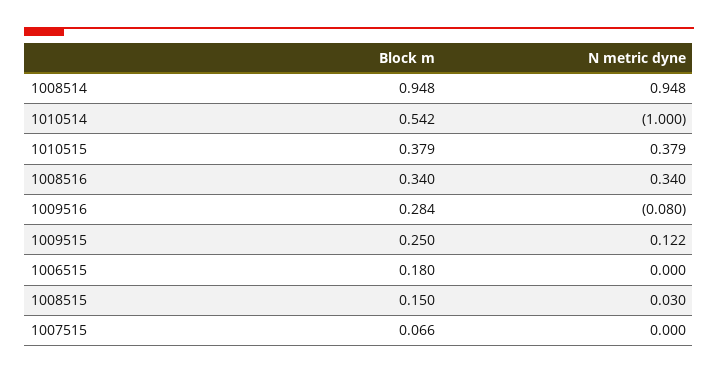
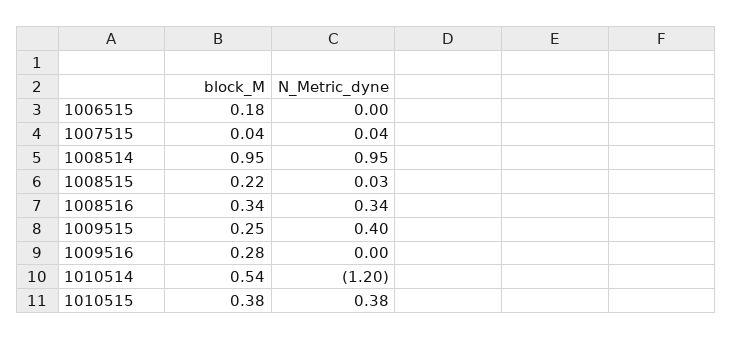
  {
    "Block m": {
      "1008514": 0.948,
      "1010514": 0.542,
      "1010515": 0.379,
      "1008516": 0.34,
      "1009516": 0.284,
      "1009515": 0.25,
      "1006515": 0.18,
-     "1008515": 0.15,
+     "1008515": 0.22,
-     "1007515": 0.066
+     "1007515": 0.04
    },
    "N metric dyne": {
      "1008514": 0.948,
-     "1010514": -1,
+     "1010514": -1.2,
      "1010515": 0.379,
      "1008516": 0.34,
-     "1009516": -0.08,
+     "1009516": 0,
-     "1009515": 0.122,
+     "1009515": 0.4,
      "1006515": 0,
      "1008515": 0.03,
-     "1007515": 0
+     "1007515": 0.04
    }
  }

